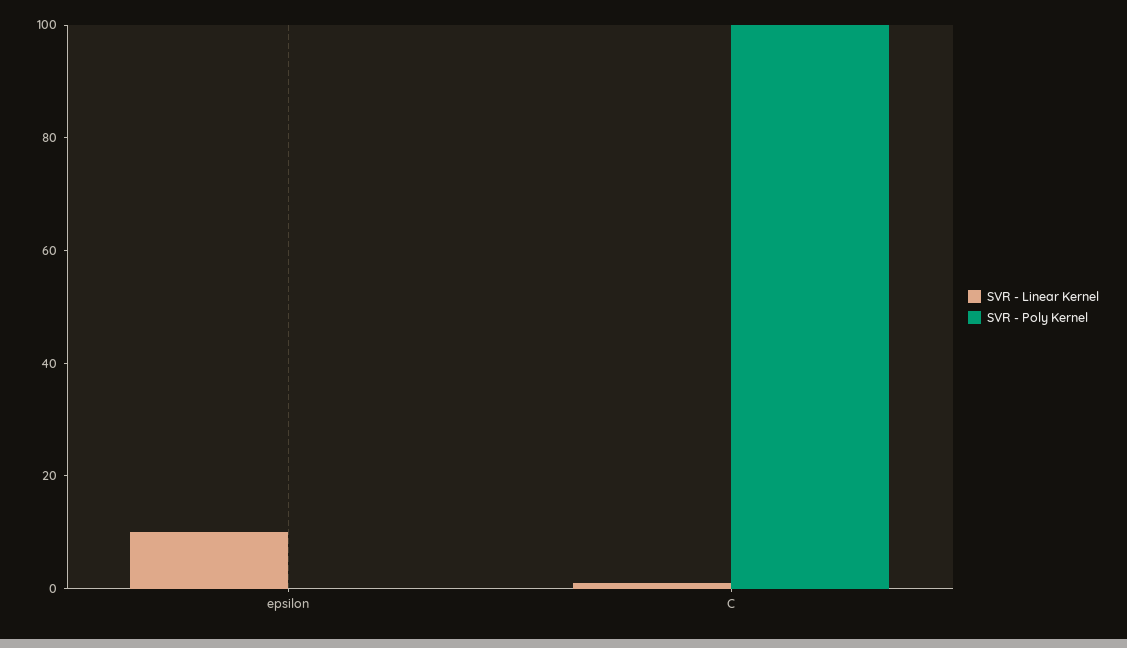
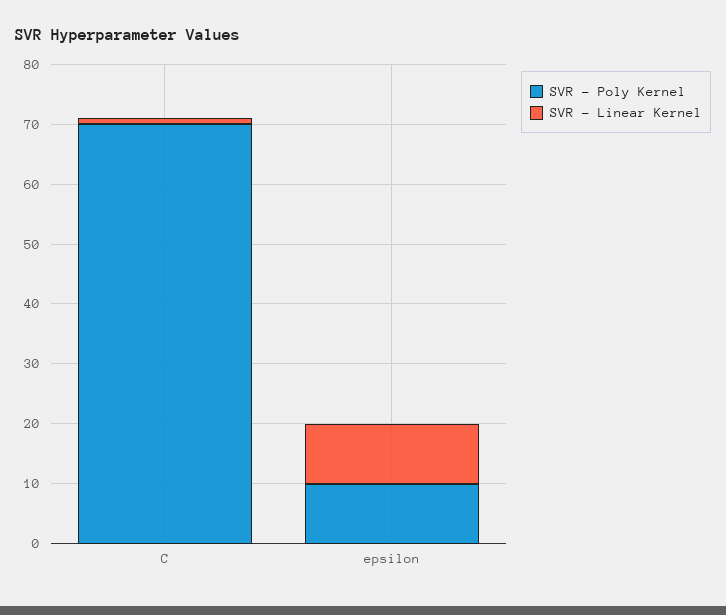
  {
    "SVR - Linear Kernel": {
      "epsilon": 10,
      "C": 0
    },
    "SVR - Poly Kernel": {
-     "epsilon": 0,
+     "epsilon": 10,
-     "C": 100
+     "C": 70
    }
  }

